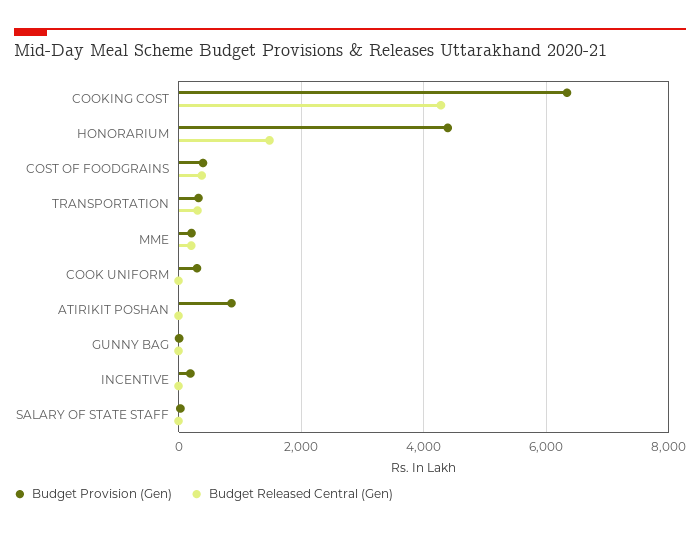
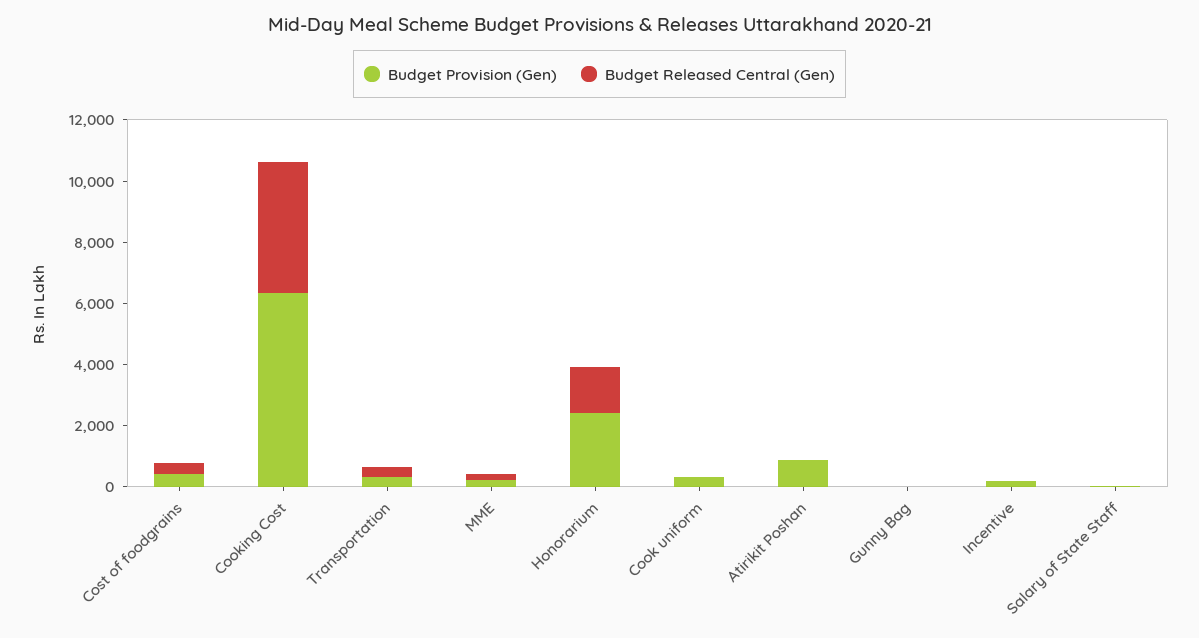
  {
    "Budget Provision (Gen)": {
      "COOKING COST": 6400,
-     "HONORARIUM": 4400,
+     "HONORARIUM": 2500,
      "COST OF FOODGRAINS": 400,
      "TRANSPORTATION": 400,
      "MME": 200,
      "COOK UNIFORM": 400,
      "ATIRIKIT POSHAN": 800,
      "GUNNY BAG": 0,
      "INCENTIVE": 200,
      "SALARY OF STATE STAFF": 0
    },
    "Budget Released Central (Gen)": {
      "COOKING COST": 4200,
      "HONORARIUM": 1400,
      "COST OF FOODGRAINS": 400,
      "TRANSPORTATION": 400,
      "MME": 200,
      "COOK UNIFORM": 0,
      "ATIRIKIT POSHAN": 0,
      "GUNNY BAG": 0,
      "INCENTIVE": 0,
      "SALARY OF STATE STAFF": 0
    }
  }

